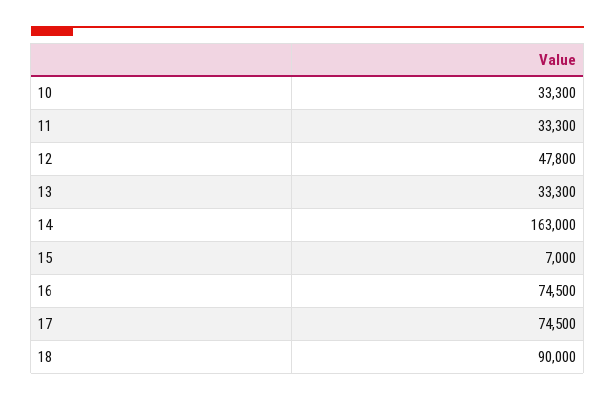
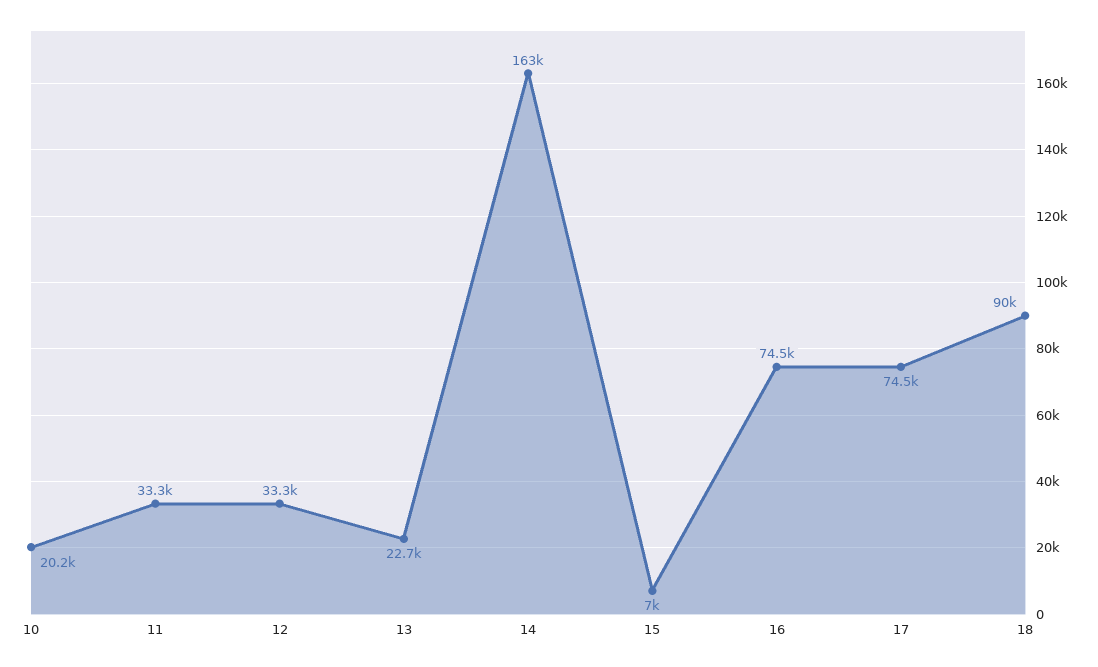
  {
-   "10": 33300,
+   "10": 20200,
    "11": 33300,
-   "12": 47800,
+   "12": 33300,
-   "13": 33300,
+   "13": 22700,
    "14": 163000,
    "15": 7000,
    "16": 74500,
    "17": 74500,
    "18": 90000
  }

